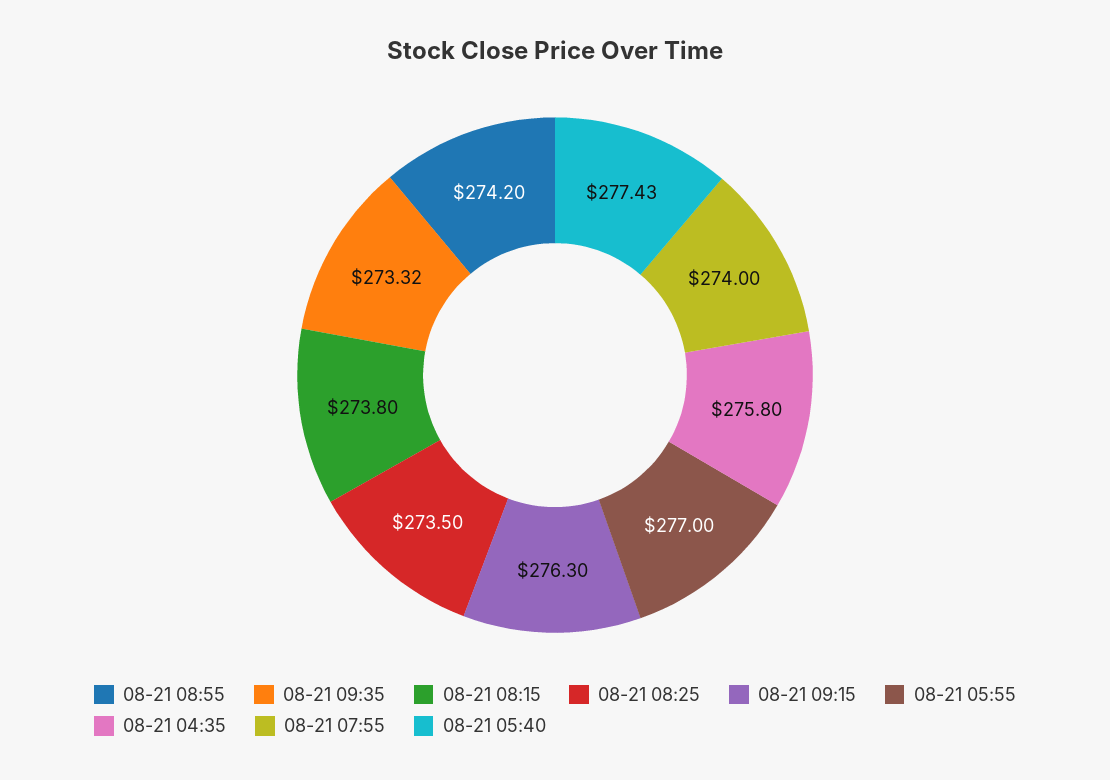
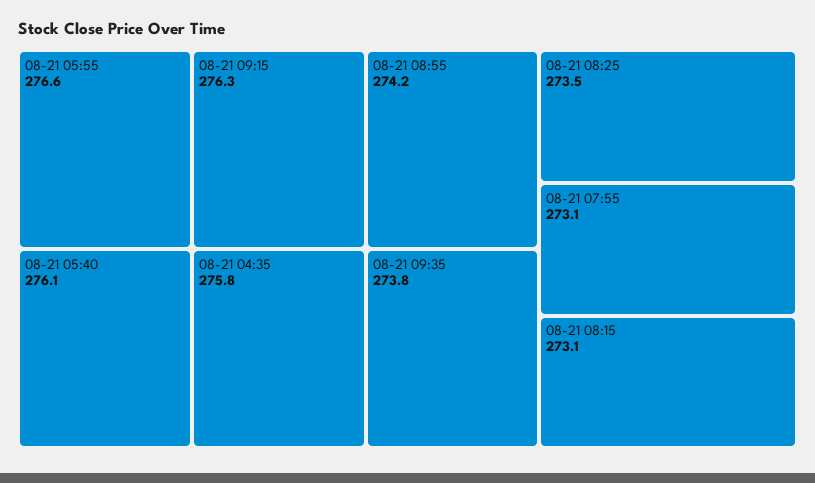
  {
    "08-21 08:55": 274.2,
-   "08-21 09:35": 273.32,
+   "08-21 09:35": 273.8,
-   "08-21 08:15": 273.8,
+   "08-21 08:15": 273.1,
    "08-21 08:25": 273.5,
    "08-21 09:15": 276.3,
-   "08-21 05:55": 277,
+   "08-21 05:55": 276.6,
    "08-21 04:35": 275.8,
-   "08-21 07:55": 274,
+   "08-21 07:55": 273.1,
-   "08-21 05:40": 277.43
+   "08-21 05:40": 276.1
  }

